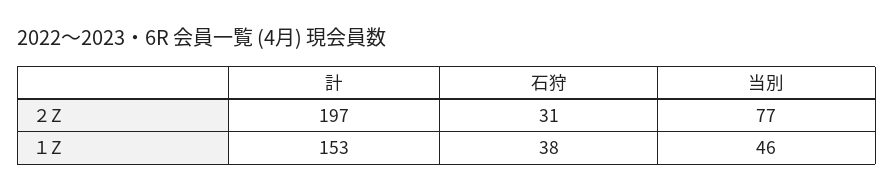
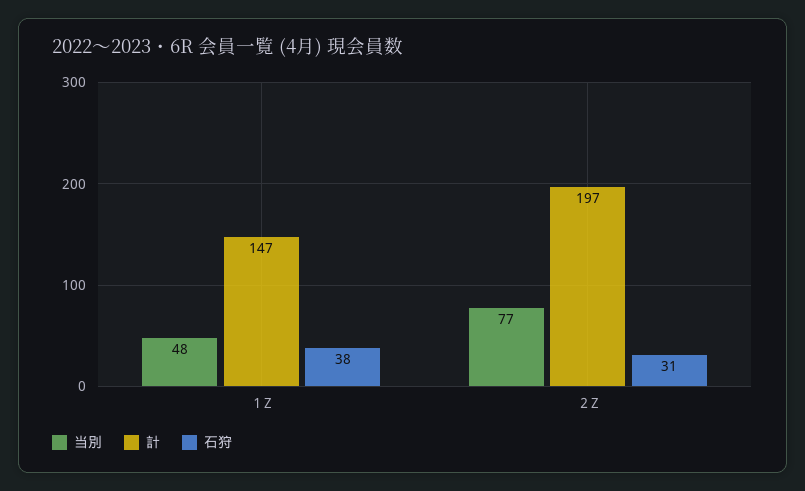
  {
    "計": {
      "２Z": 197,
-     "１Z": 153
+     "１Z": 147
    },
    "石狩": {
      "２Z": 31,
      "１Z": 38
    },
    "当別": {
      "２Z": 77,
-     "１Z": 46
+     "１Z": 48
    }
  }

